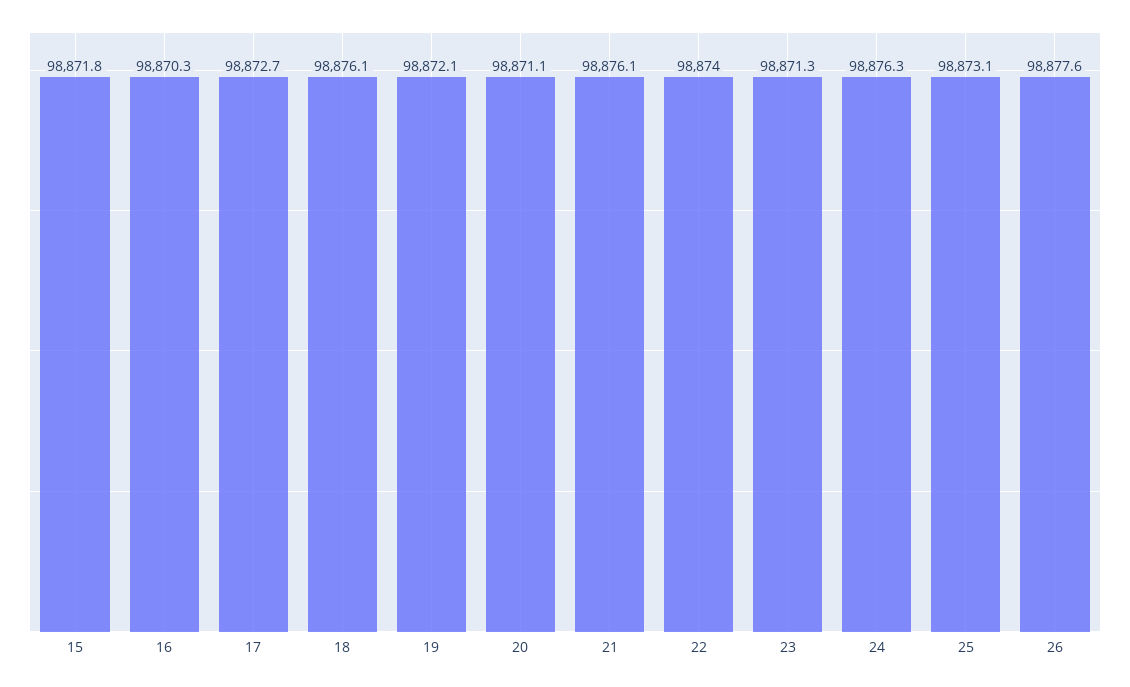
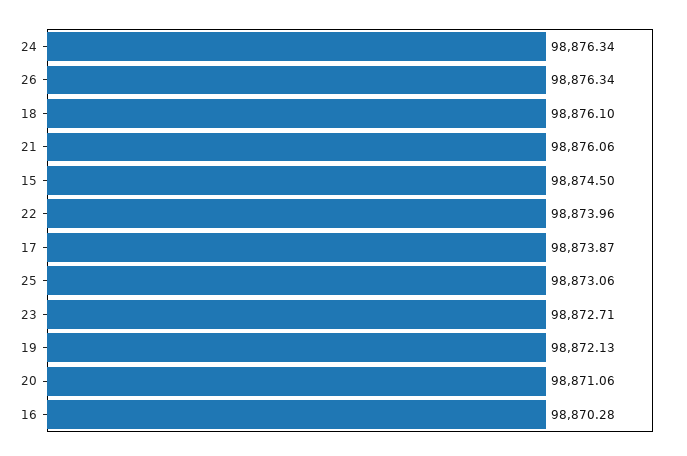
  {
-   "15": 98871.8,
+   "15": 98874.5,
    "16": 98870.28,
-   "17": 98872.7,
+   "17": 98873.87,
    "18": 98876.1,
    "19": 98872.13,
    "20": 98871.06,
    "21": 98876.06,
    "22": 98873.96,
-   "23": 98871.3,
+   "23": 98872.71,
    "24": 98876.34,
    "25": 98873.06,
-   "26": 98877.6
+   "26": 98876.34
  }

